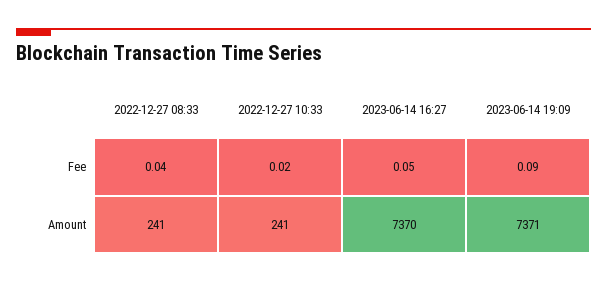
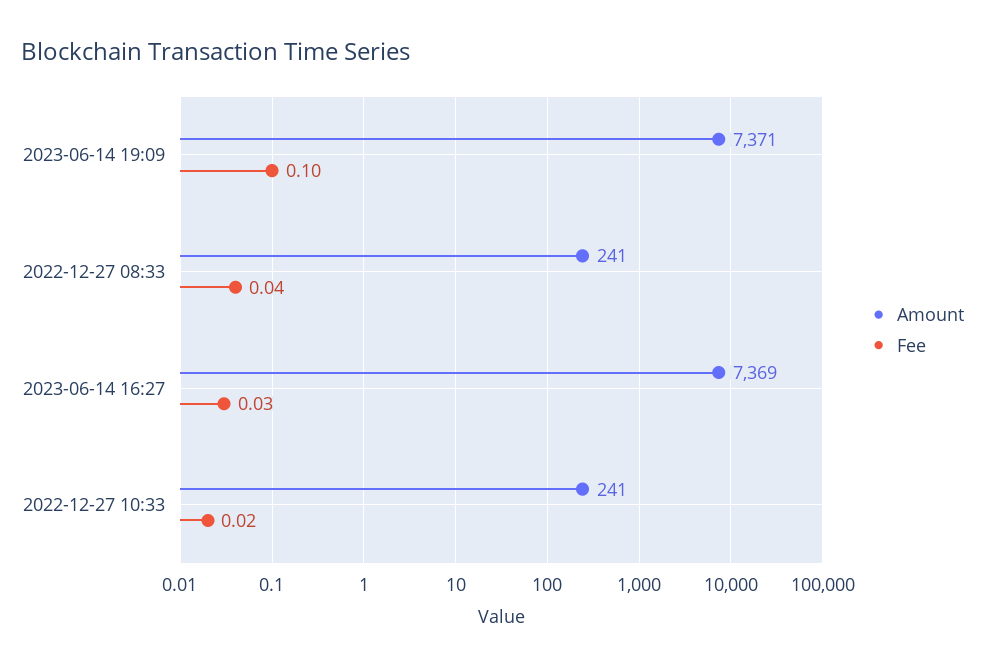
  {
    "Fee": {
      "2022-12-27 08:33": 0.04,
      "2022-12-27 10:33": 0.02,
-     "2023-06-14 16:27": 0.05,
+     "2023-06-14 16:27": 0.03,
-     "2023-06-14 19:09": 0.09
+     "2023-06-14 19:09": 0.1
    },
    "Amount": {
      "2022-12-27 08:33": 241,
      "2022-12-27 10:33": 241,
-     "2023-06-14 16:27": 7370,
+     "2023-06-14 16:27": 7369,
      "2023-06-14 19:09": 7371
    }
  }

